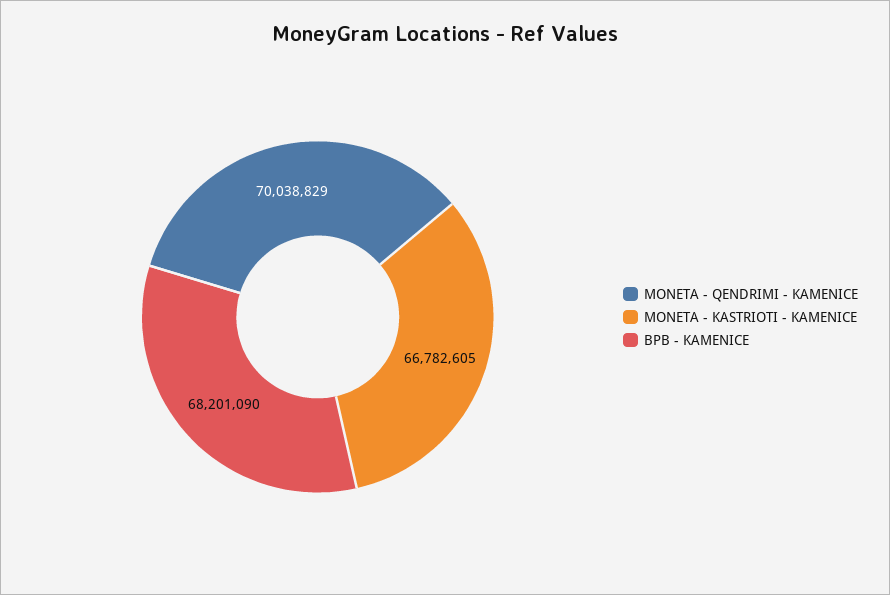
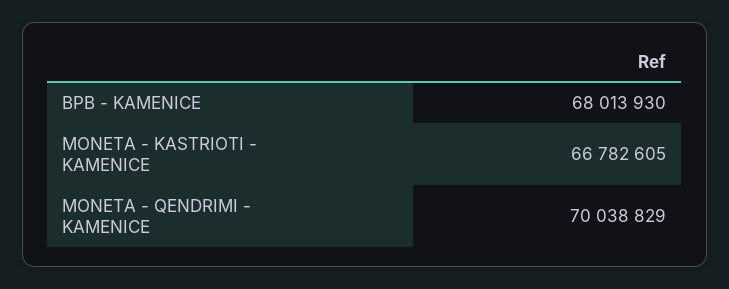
  {
    "MONETA - QENDRIMI - KAMENICE": 70038829,
    "MONETA - KASTRIOTI - KAMENICE": 66782605,
-   "BPB - KAMENICE": 68201090
+   "BPB - KAMENICE": 68013930
  }

